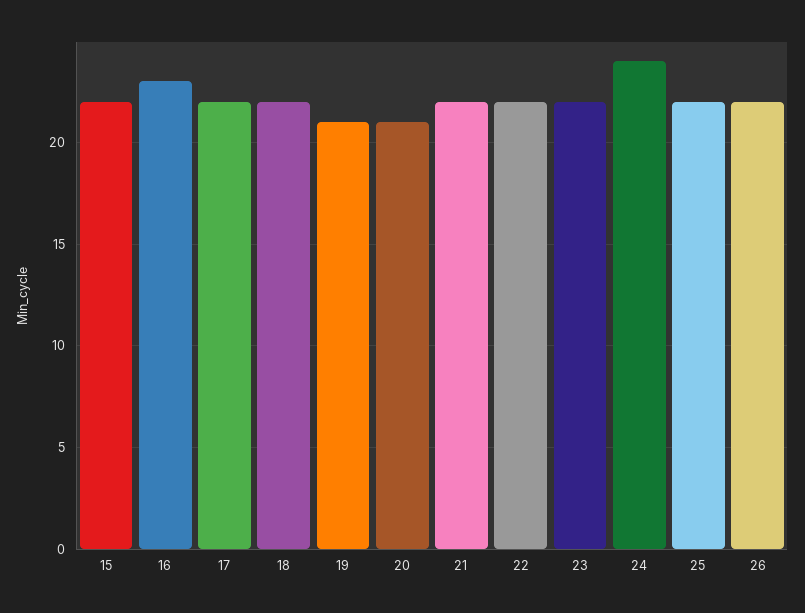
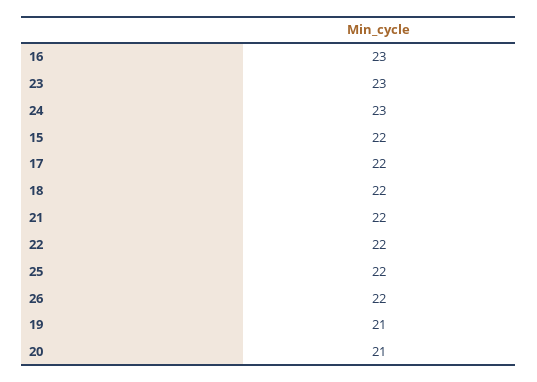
  {
    "15": 22,
    "16": 23,
    "17": 22,
    "18": 22,
    "19": 21,
    "20": 21,
    "21": 22,
    "22": 22,
-   "23": 22,
+   "23": 23,
-   "24": 24,
+   "24": 23,
    "25": 22,
    "26": 22
  }

